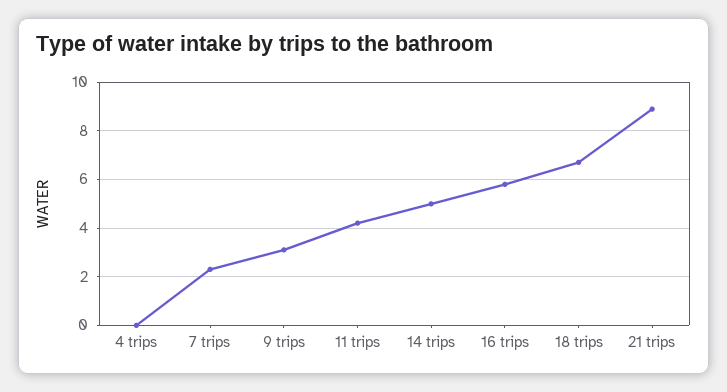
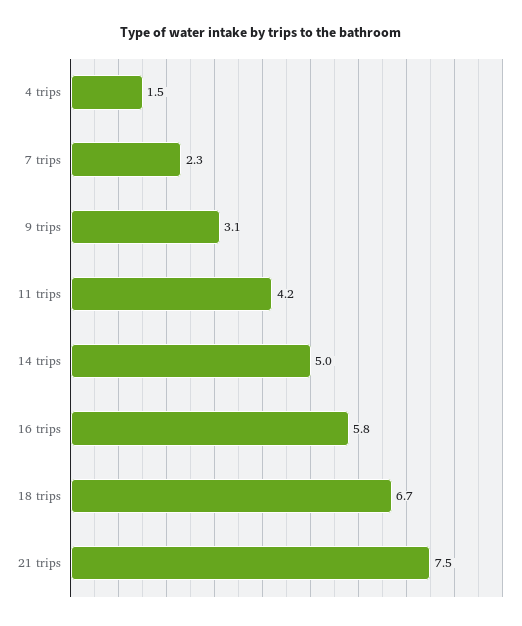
  {
-   "4 trips": 0,
+   "4 trips": 1.5,
    "7 trips": 2.3,
    "9 trips": 3.1,
    "11 trips": 4.2,
    "14 trips": 5,
    "16 trips": 5.8,
    "18 trips": 6.7,
-   "21 trips": 9
+   "21 trips": 7.5
  }

